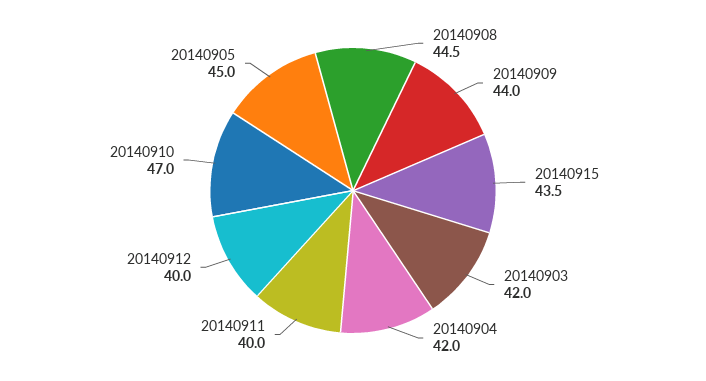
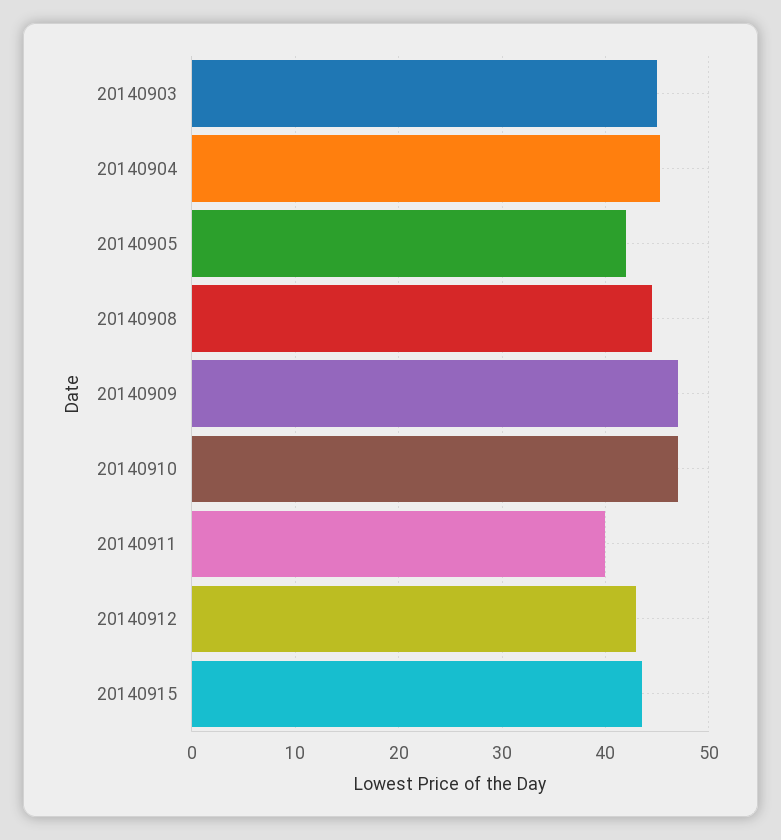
  {
    "20140908": 44.5,
-   "20140909": 44,
+   "20140909": 47,
    "20140915": 43.5,
-   "20140903": 42,
+   "20140903": 45,
-   "20140904": 42,
+   "20140904": 45,
    "20140911": 40,
-   "20140912": 40,
+   "20140912": 43,
    "20140910": 47,
-   "20140905": 45
+   "20140905": 42
  }

